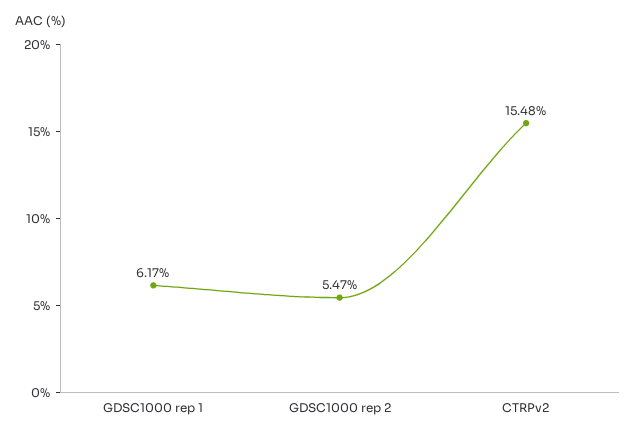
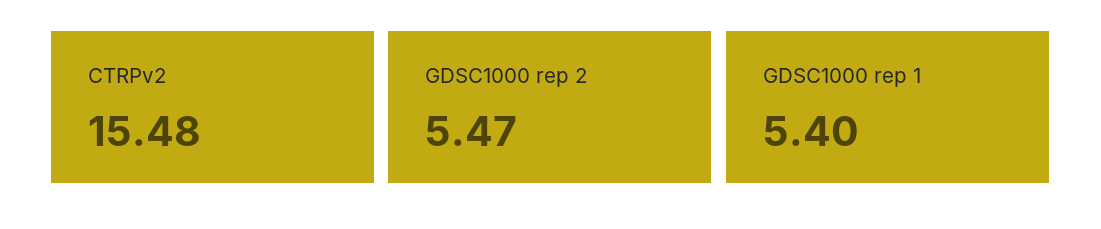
  {
-   "GDSC1000 rep 1": 6.17,
+   "GDSC1000 rep 1": 5.4,
    "GDSC1000 rep 2": 5.47,
    "CTRPv2": 15.48
  }

